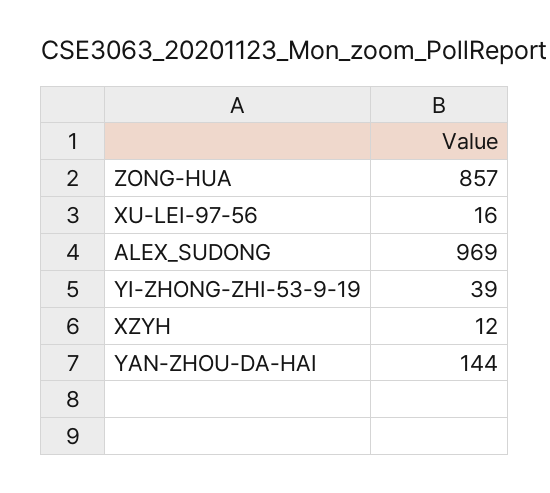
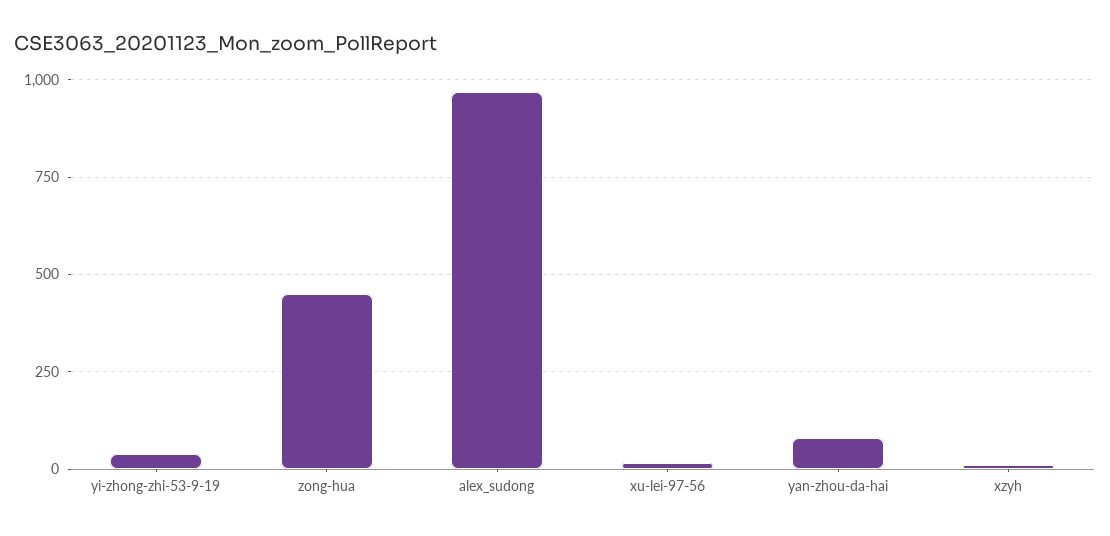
  {
-   "ZONG-HUA": 857,
+   "ZONG-HUA": 450,
    "XU-LEI-97-56": 16,
    "ALEX_SUDONG": 969,
    "YI-ZHONG-ZHI-53-9-19": 39,
    "XZYH": 12,
-   "YAN-ZHOU-DA-HAI": 144
+   "YAN-ZHOU-DA-HAI": 75
  }

